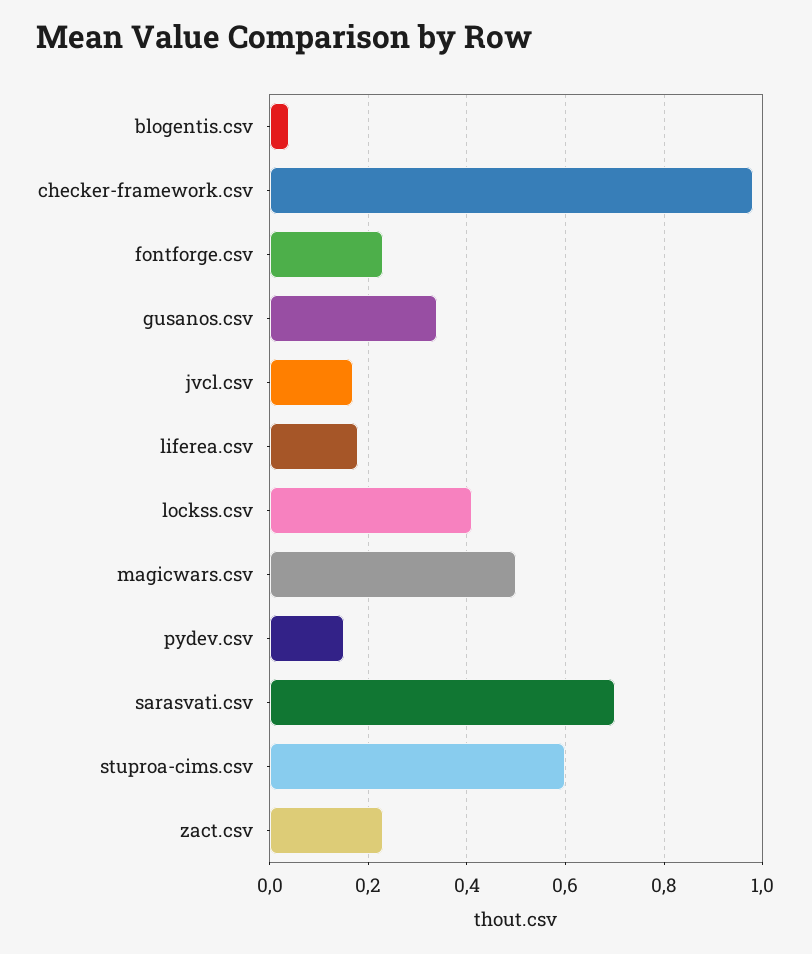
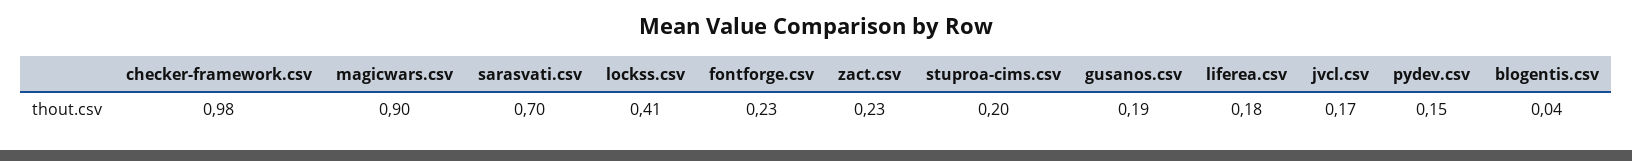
  {
    "blogentis.csv": 0.04,
    "checker-framework.csv": 0.98,
    "fontforge.csv": 0.23,
-   "gusanos.csv": 0.35,
+   "gusanos.csv": 0.19,
    "jvcl.csv": 0.17,
    "liferea.csv": 0.18,
    "lockss.csv": 0.41,
-   "magicwars.csv": 0.5,
+   "magicwars.csv": 0.9,
    "pydev.csv": 0.15,
    "sarasvati.csv": 0.7,
-   "stuproa-cims.csv": 0.6,
+   "stuproa-cims.csv": 0.2,
    "zact.csv": 0.23
  }

